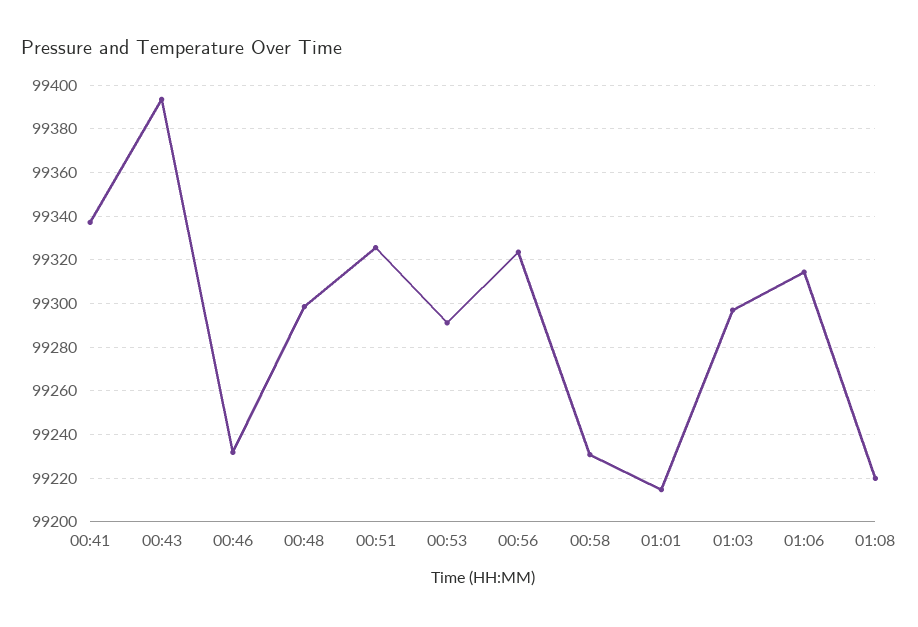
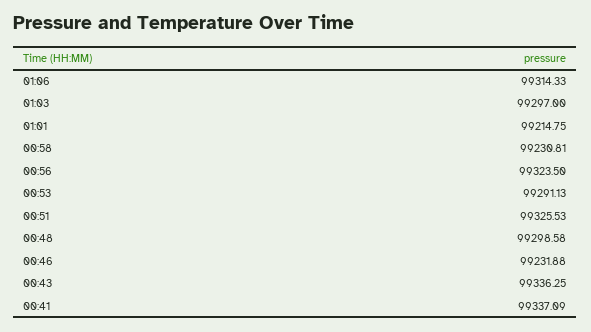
  {
    "00:41": 99337.09,
-   "00:43": 99395,
+   "00:43": 99336.25,
    "00:46": 99231.88,
    "00:48": 99298.58,
    "00:51": 99325.53,
    "00:53": 99291.13,
    "00:56": 99323.5,
    "00:58": 99230.81,
    "01:01": 99214.75,
    "01:03": 99297,
-   "01:06": 99314.33,
+   "01:06": 99314.33
-   "01:08": 99220
  }

